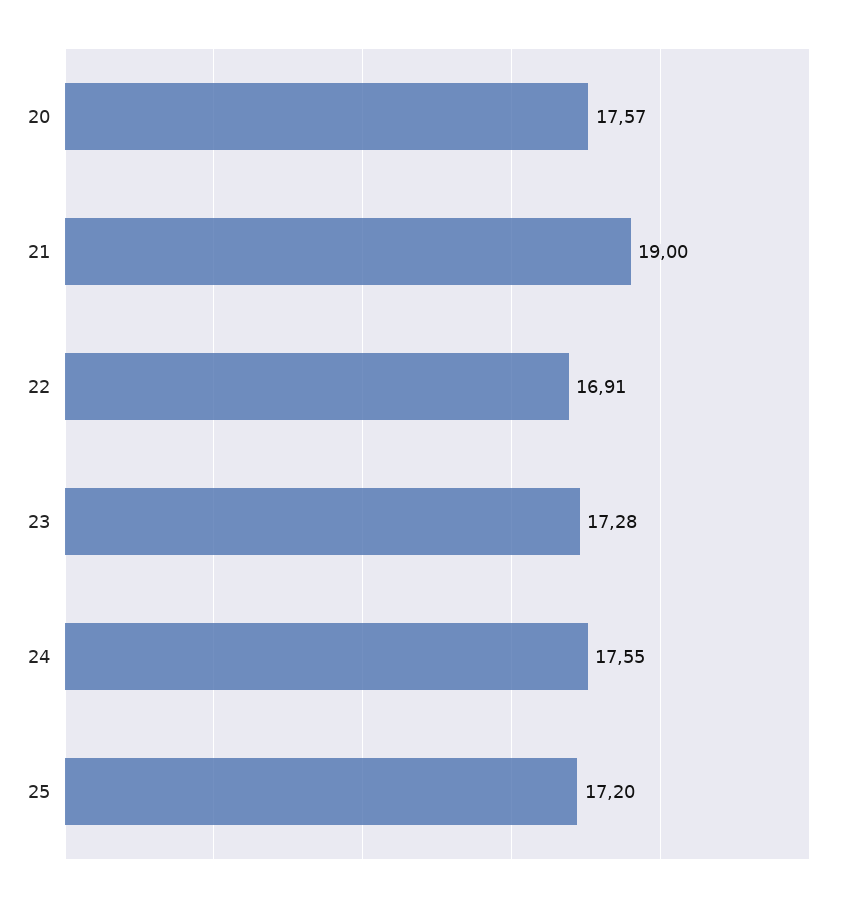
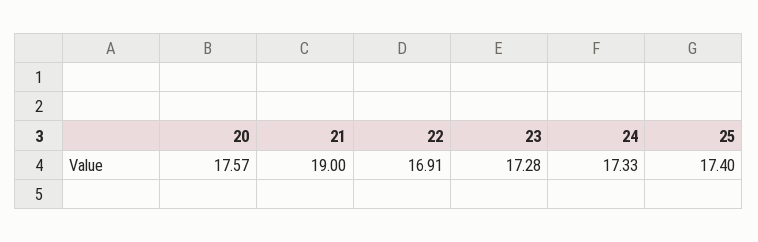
  {
    "20": 17.57,
    "21": 19,
    "22": 16.91,
    "23": 17.28,
-   "24": 17.55,
+   "24": 17.33,
-   "25": 17.2
+   "25": 17.4
  }

